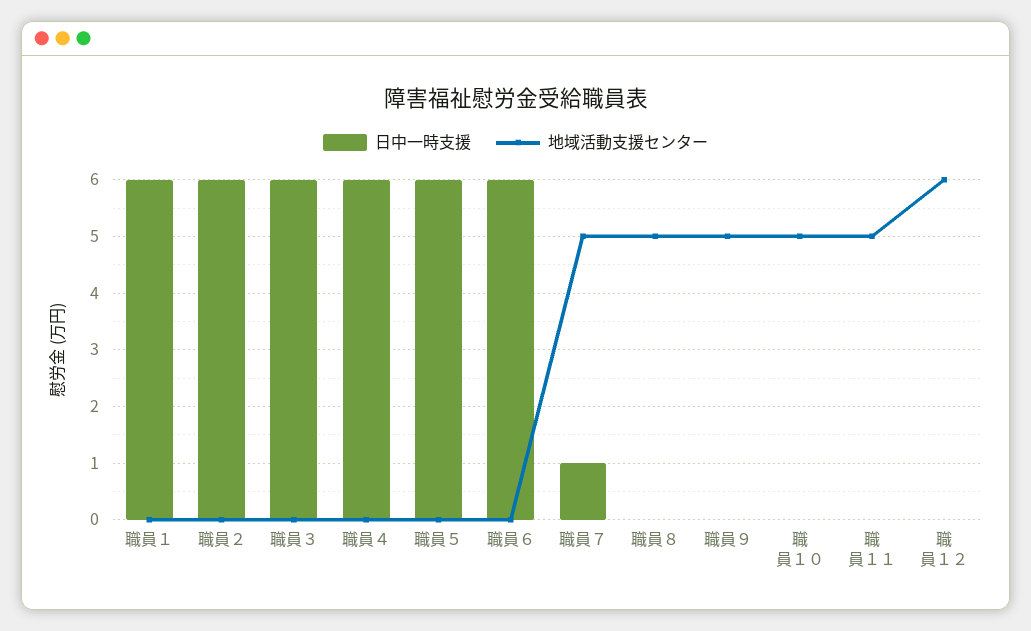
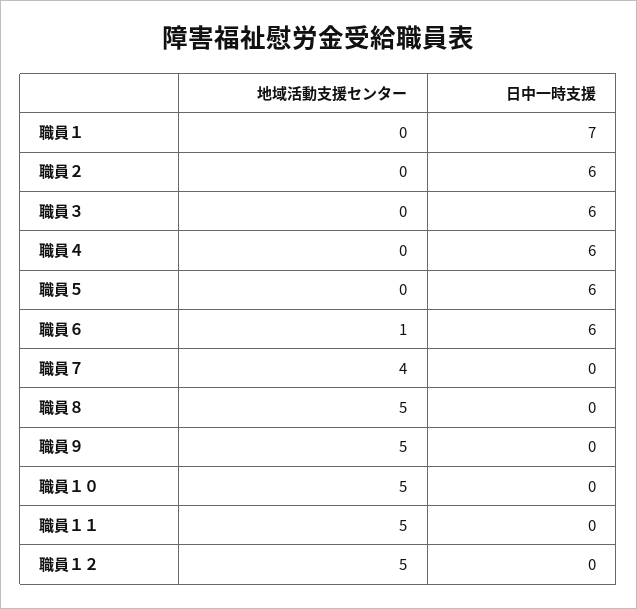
  {
    "日中一時支援": {
-     "職員１": 6,
+     "職員１": 7,
      "職員２": 6,
      "職員３": 6,
      "職員４": 6,
      "職員５": 6,
      "職員６": 6,
-     "職員７": 1,
+     "職員７": 0,
      "職員８": 0,
      "職員９": 0,
      "職員１０": 0,
      "職員１１": 0,
      "職員１２": 0
    },
    "地域活動支援センター": {
      "職員１": 0,
      "職員２": 0,
      "職員３": 0,
      "職員４": 0,
      "職員５": 0,
-     "職員６": 0,
+     "職員６": 1,
-     "職員７": 5,
+     "職員７": 4,
      "職員８": 5,
      "職員９": 5,
      "職員１０": 5,
      "職員１１": 5,
-     "職員１２": 6
+     "職員１２": 5
    }
  }

